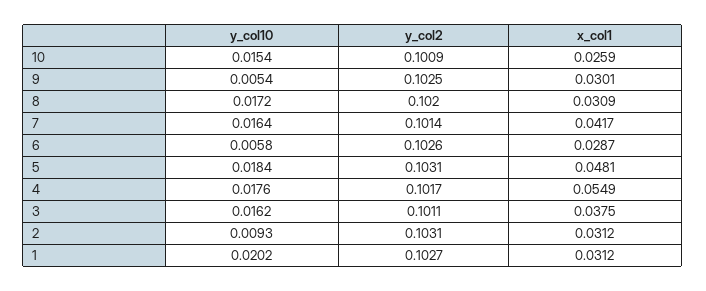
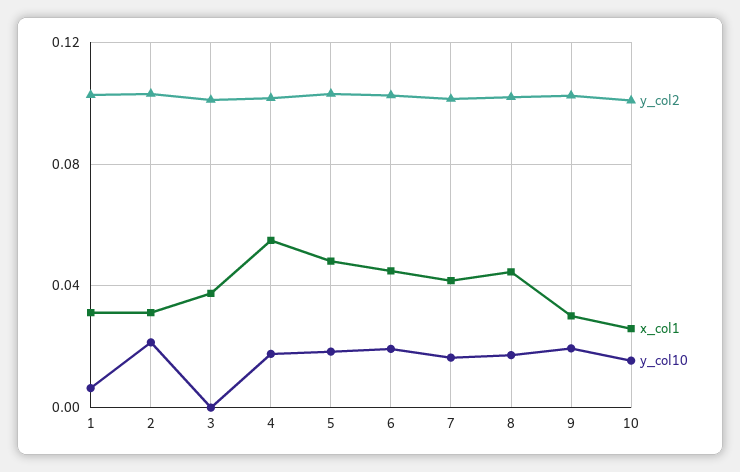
  {
    "y_col10": {
      "10": 0.0154,
-     "9": 0.0054,
+     "9": 0.02,
      "8": 0.0172,
      "7": 0.0164,
-     "6": 0.0058,
+     "6": 0.02,
      "5": 0.0184,
      "4": 0.0176,
-     "3": 0.0162,
+     "3": 0,
-     "2": 0.0093,
+     "2": 0.02,
-     "1": 0.0202
+     "1": 0.005
    },
    "y_col2": {
      "10": 0.1009,
      "9": 0.1025,
      "8": 0.102,
      "7": 0.1014,
      "6": 0.1026,
      "5": 0.1031,
      "4": 0.1017,
      "3": 0.1011,
      "2": 0.1031,
      "1": 0.1027
    },
    "x_col1": {
      "10": 0.0259,
      "9": 0.0301,
-     "8": 0.0309,
+     "8": 0.045,
      "7": 0.0417,
-     "6": 0.0287,
+     "6": 0.045,
      "5": 0.0481,
      "4": 0.0549,
      "3": 0.0375,
      "2": 0.0312,
      "1": 0.0312
    }
  }

